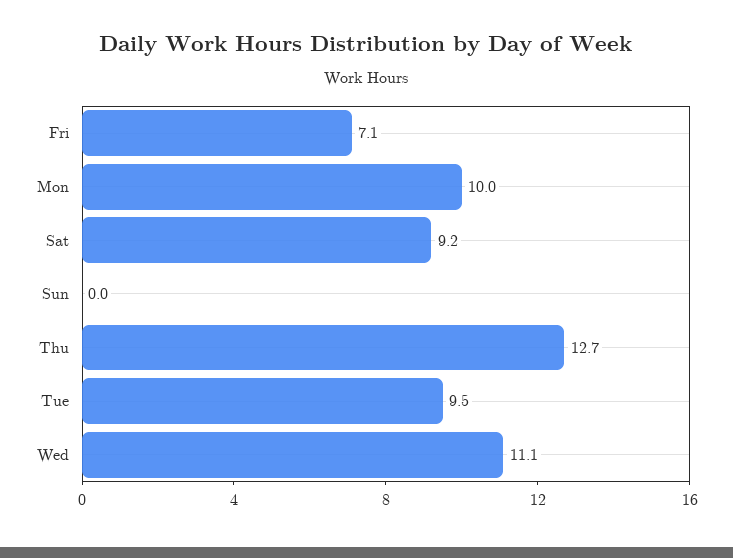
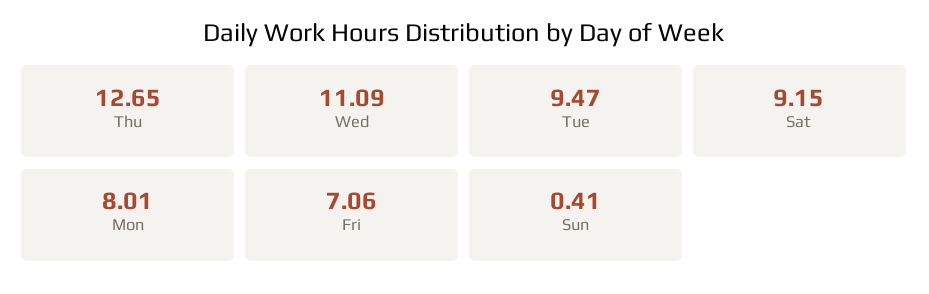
  {
    "Fri": 7.06,
-   "Mon": 10,
+   "Mon": 8.01,
    "Sat": 9.15,
-   "Sun": 0,
+   "Sun": 0.41,
    "Thu": 12.65,
    "Tue": 9.47,
    "Wed": 11.09
  }

